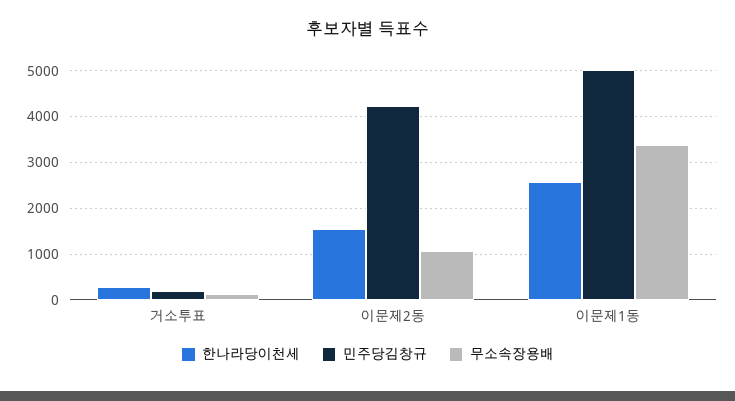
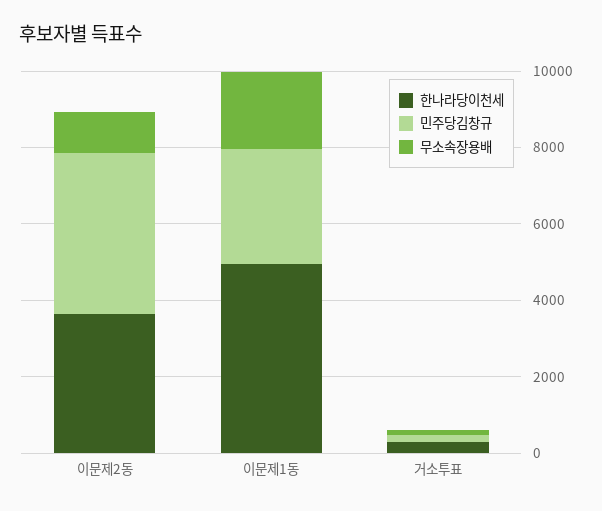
  {
    "한나라당이천세": {
      "거소투표": 200,
-     "이문제2동": 1600,
+     "이문제2동": 3500,
-     "이문제1동": 2600
+     "이문제1동": 5000
    },
    "민주당김창규": {
      "거소투표": 200,
      "이문제2동": 4200,
-     "이문제1동": 5000
+     "이문제1동": 3000
    },
    "무소속장용배": {
      "거소투표": 200,
      "이문제2동": 1000,
-     "이문제1동": 3400
+     "이문제1동": 2000
    }
  }

